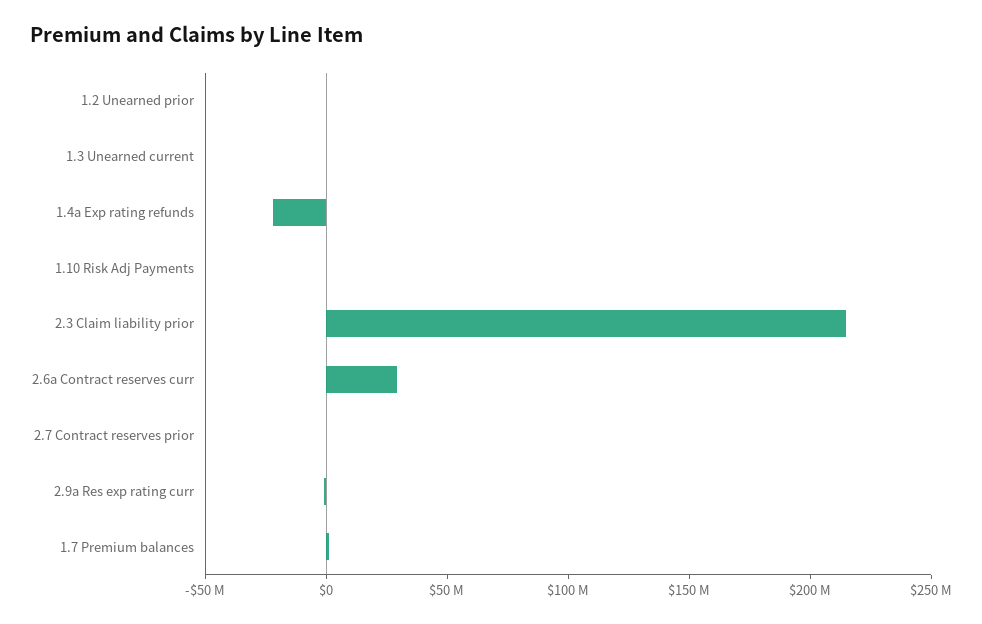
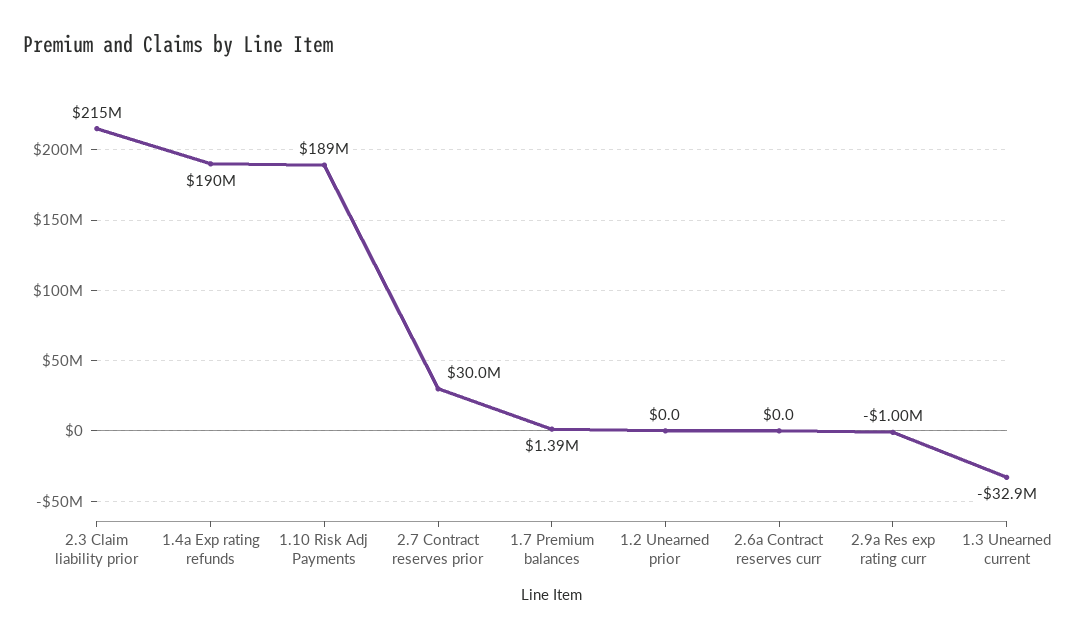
  {
    "1.2 Unearned prior": 0,
-   "1.3 Unearned current": 0,
+   "1.3 Unearned current": -32900000,
-   "1.4a Exp rating refunds": -20000000,
+   "1.4a Exp rating refunds": 190000000,
-   "1.10 Risk Adj Payments": 0,
+   "1.10 Risk Adj Payments": 189000000,
    "2.3 Claim liability prior": 215000000,
-   "2.6a Contract reserves curr": 30000000,
+   "2.6a Contract reserves curr": 0,
-   "2.7 Contract reserves prior": 0,
+   "2.7 Contract reserves prior": 30000000,
    "2.9a Res exp rating curr": -1000000,
    "1.7 Premium balances": 1390000
  }

